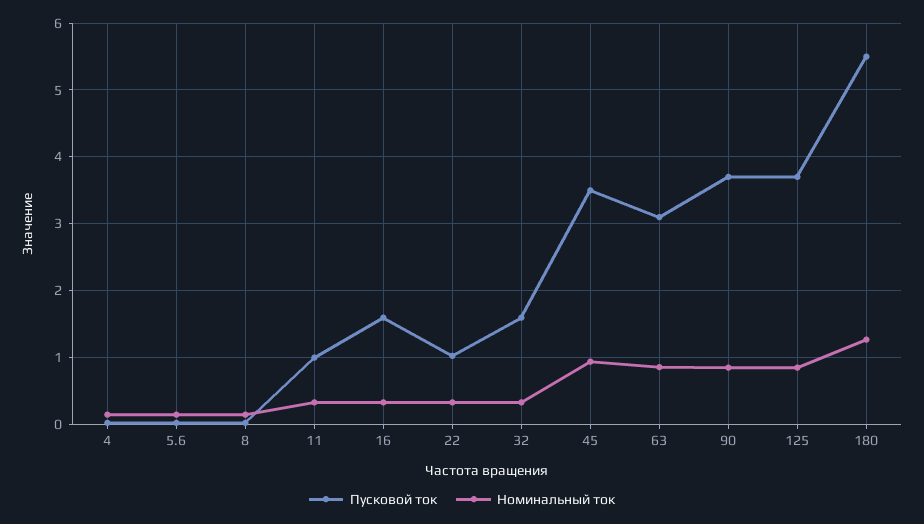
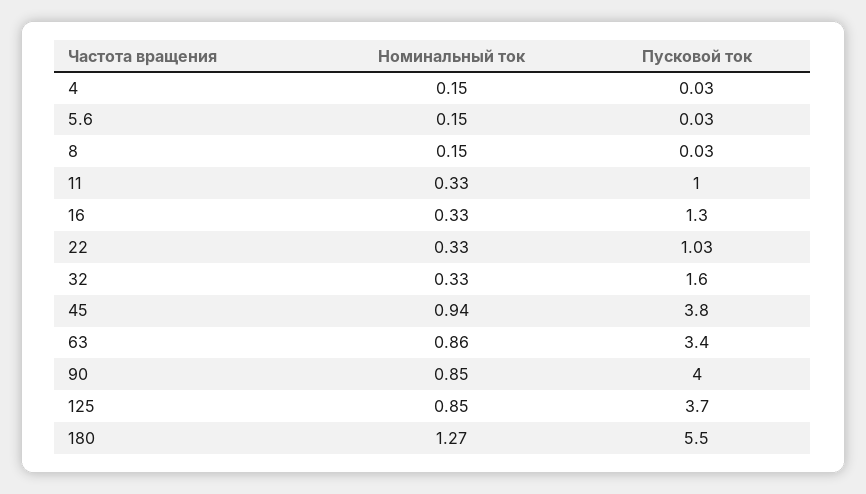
  {
    "Пусковой ток": {
      "4": 0.03,
      "5.6": 0.03,
      "8": 0.03,
      "11": 1,
-     "16": 1.6,
+     "16": 1.3,
      "22": 1.03,
      "32": 1.6,
-     "45": 3.5,
+     "45": 3.8,
-     "63": 3.1,
+     "63": 3.4,
-     "90": 3.7,
+     "90": 4,
      "125": 3.7,
      "180": 5.5
    },
    "Номинальный ток": {
      "4": 0.15,
      "5.6": 0.15,
      "8": 0.15,
      "11": 0.33,
      "16": 0.33,
      "22": 0.33,
      "32": 0.33,
      "45": 0.94,
      "63": 0.86,
      "90": 0.85,
      "125": 0.85,
      "180": 1.27
    }
  }

